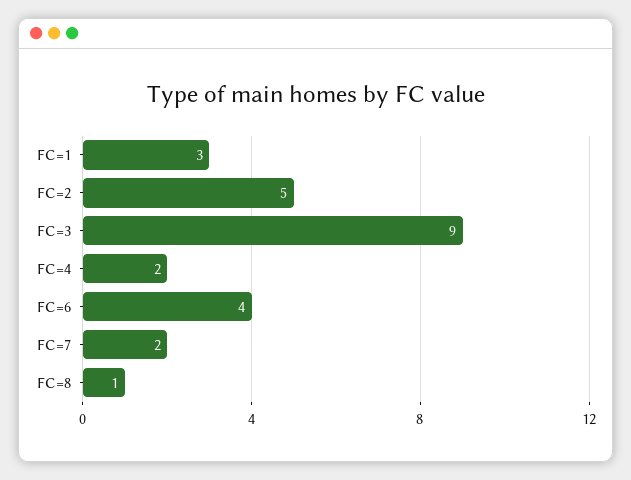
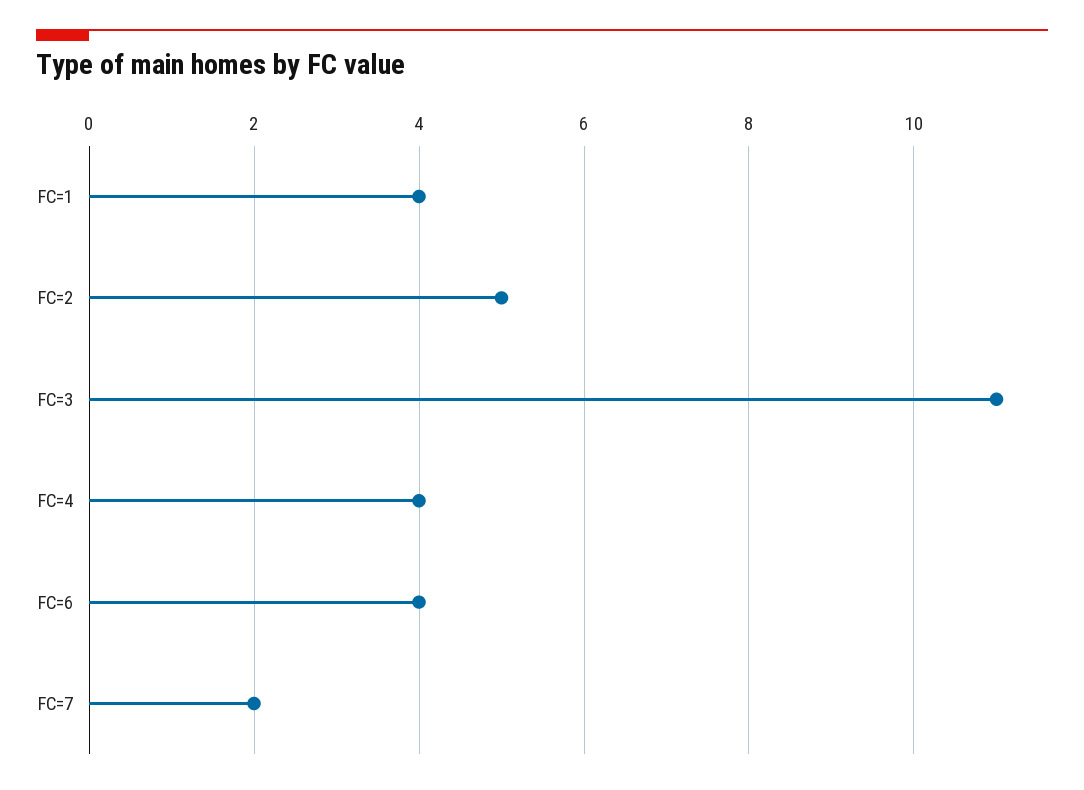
  {
-   "FC=1": 3,
+   "FC=1": 4,
    "FC=2": 5,
-   "FC=3": 9,
+   "FC=3": 11,
-   "FC=4": 2,
+   "FC=4": 4,
    "FC=6": 4,
-   "FC=7": 2,
+   "FC=7": 2
-   "FC=8": 1
  }

